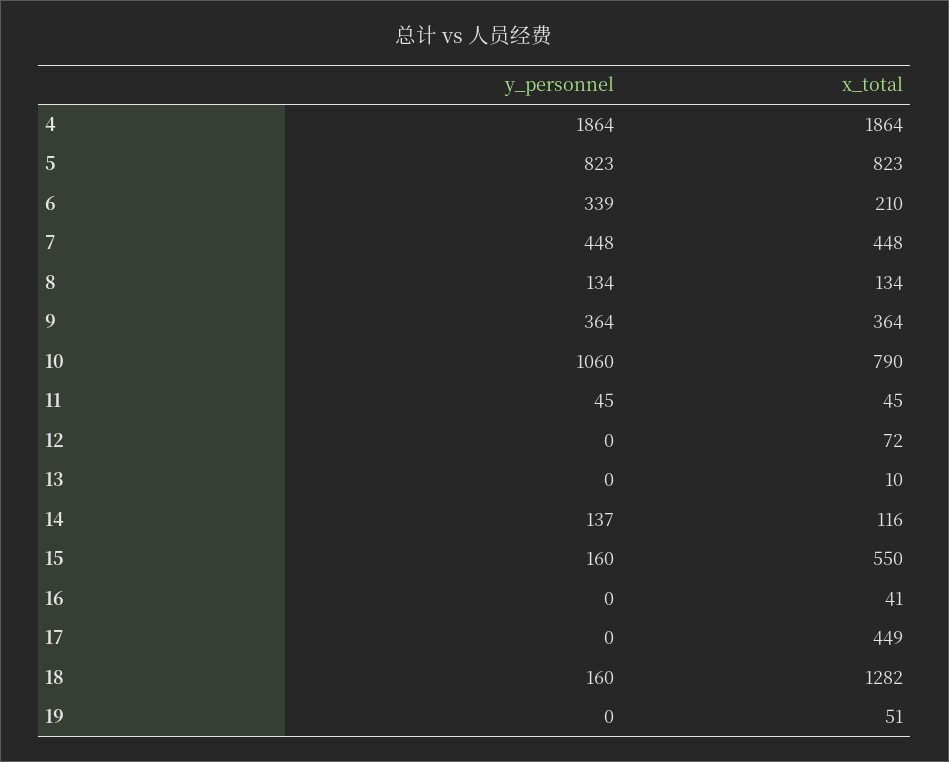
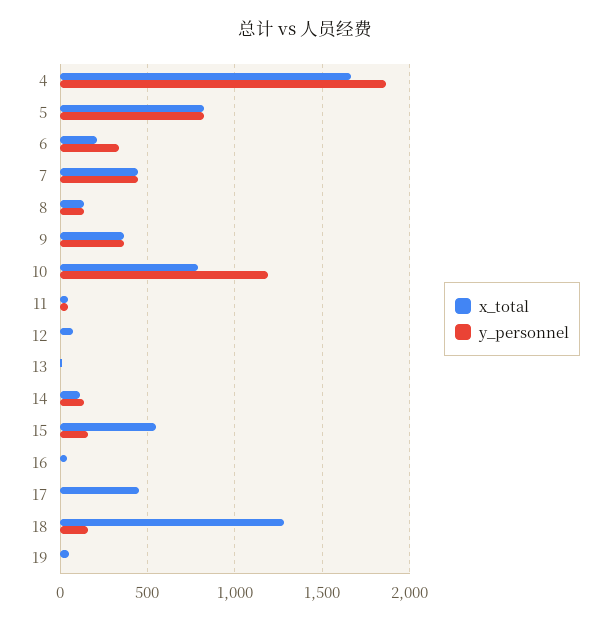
  {
    "y_personnel": {
      "4": 1864,
      "5": 823,
      "6": 339,
      "7": 448,
      "8": 134,
      "9": 364,
-     "10": 1060,
+     "10": 1200,
      "11": 45,
      "12": 0,
      "13": 0,
      "14": 137,
      "15": 160,
      "16": 0,
      "17": 0,
      "18": 160,
      "19": 0
    },
    "x_total": {
-     "4": 1864,
+     "4": 1650,
      "5": 823,
      "6": 210,
      "7": 448,
      "8": 134,
      "9": 364,
      "10": 790,
      "11": 45,
      "12": 72,
      "13": 10,
      "14": 116,
      "15": 550,
      "16": 41,
      "17": 449,
      "18": 1282,
      "19": 51
    }
  }

